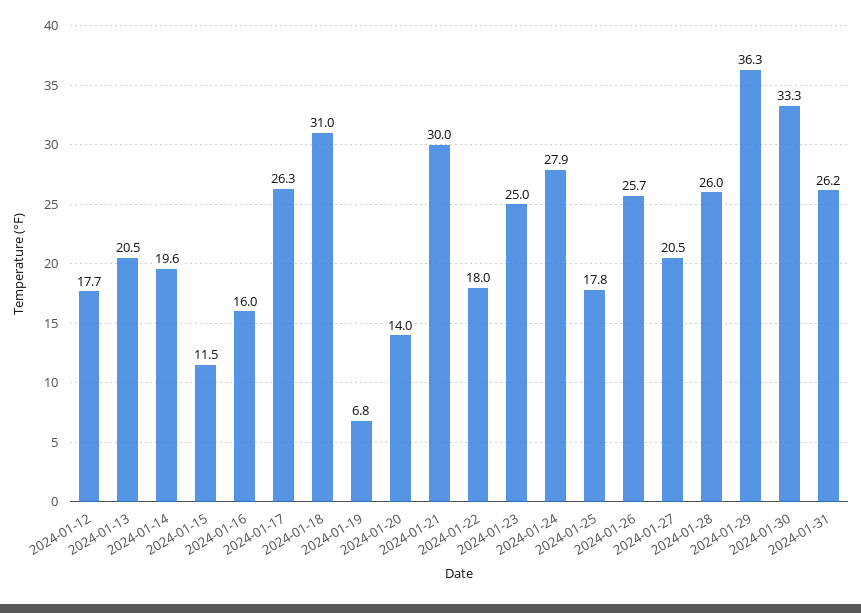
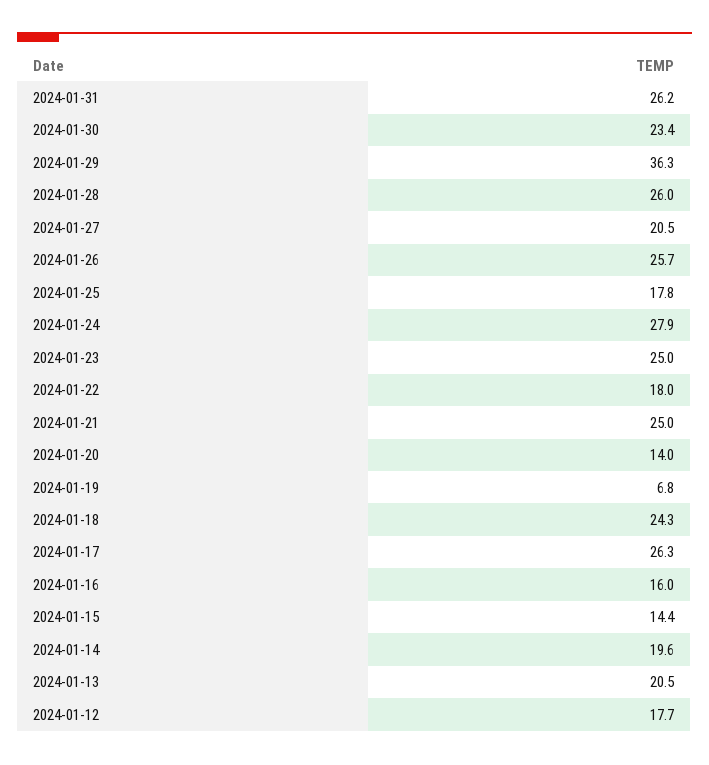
  {
    "2024-01-12": 17.7,
    "2024-01-13": 20.5,
    "2024-01-14": 19.6,
-   "2024-01-15": 11.5,
+   "2024-01-15": 14.4,
    "2024-01-16": 16,
    "2024-01-17": 26.3,
-   "2024-01-18": 31,
+   "2024-01-18": 24.3,
    "2024-01-19": 6.8,
    "2024-01-20": 14,
-   "2024-01-21": 30,
+   "2024-01-21": 25,
    "2024-01-22": 18,
    "2024-01-23": 25,
    "2024-01-24": 27.9,
    "2024-01-25": 17.8,
    "2024-01-26": 25.7,
    "2024-01-27": 20.5,
    "2024-01-28": 26,
    "2024-01-29": 36.3,
-   "2024-01-30": 33.3,
+   "2024-01-30": 23.4,
    "2024-01-31": 26.2
  }

